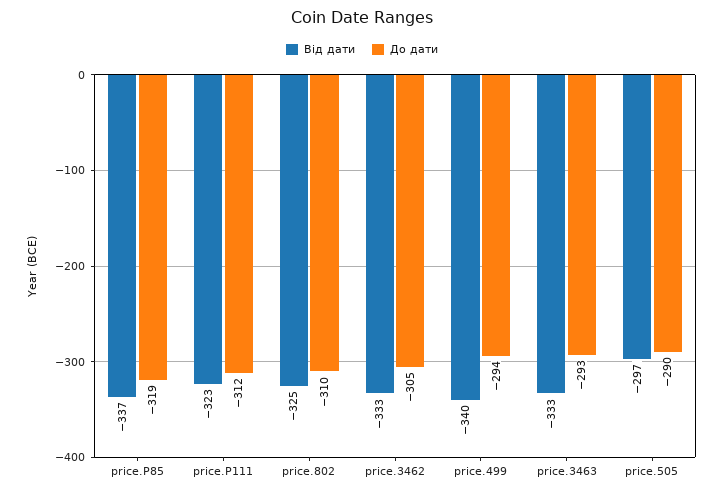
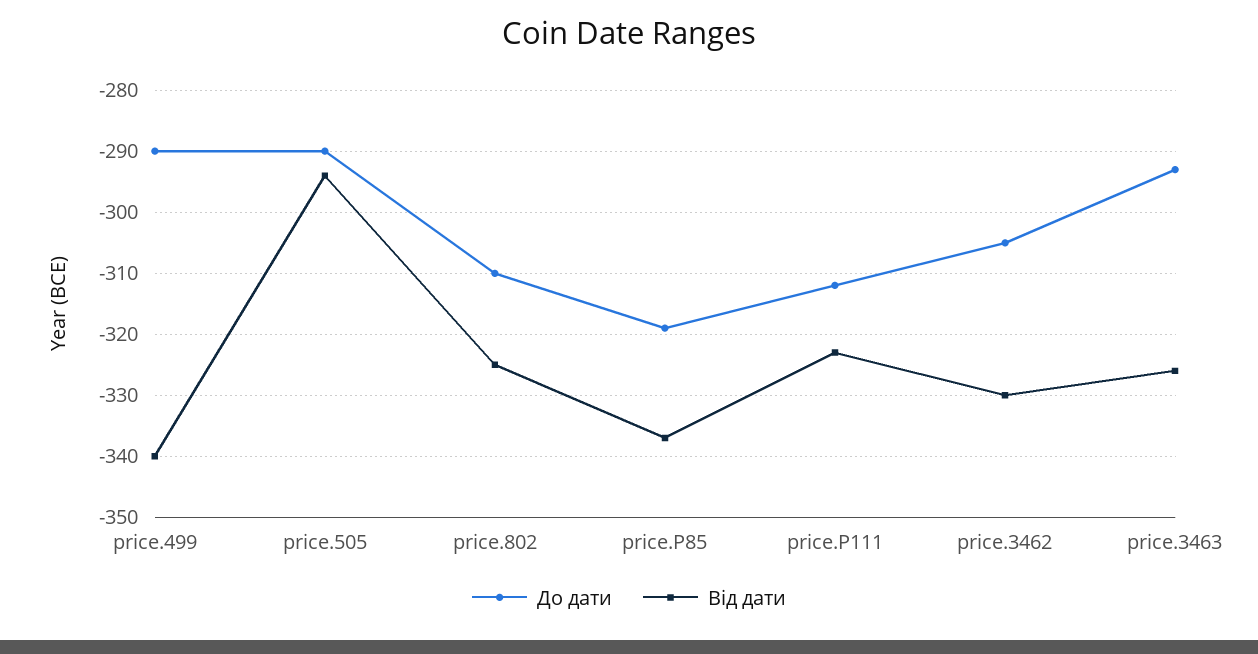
  {
    "Від дати": {
      "price.P85": -337,
      "price.P111": -323,
      "price.802": -325,
-     "price.3462": -333,
+     "price.3462": -330,
      "price.499": -340,
-     "price.3463": -333,
+     "price.3463": -326,
-     "price.505": -297
+     "price.505": -294
    },
    "До дати": {
      "price.P85": -319,
      "price.P111": -312,
      "price.802": -310,
      "price.3462": -305,
-     "price.499": -294,
+     "price.499": -290,
      "price.3463": -293,
      "price.505": -290
    }
  }

